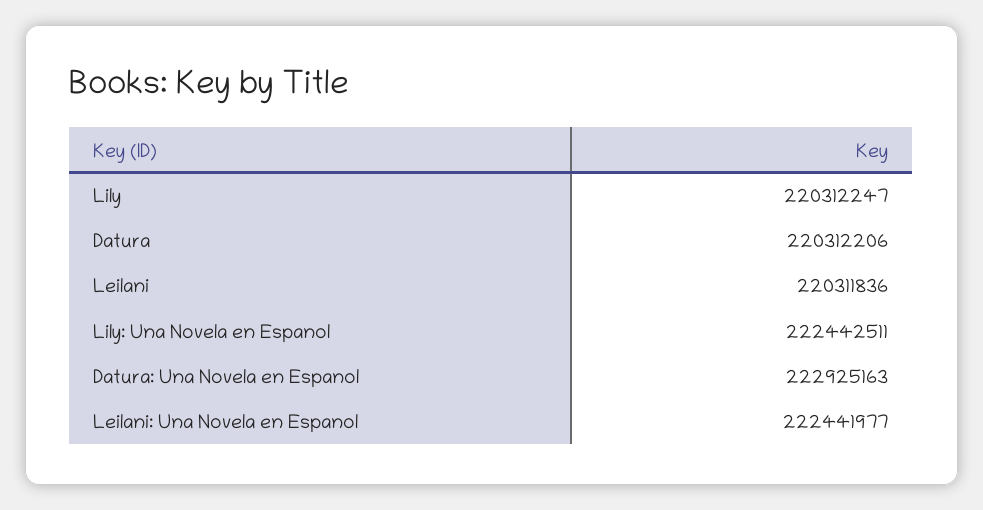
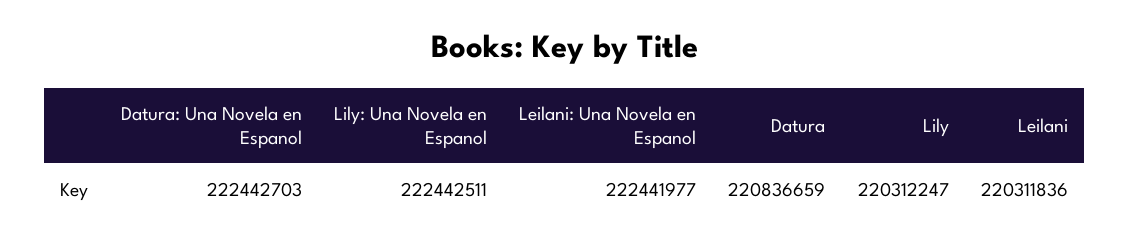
  {
    "Lily": 220312247,
-   "Datura": 220312206,
+   "Datura": 220836659,
    "Leilani": 220311836,
    "Lily: Una Novela en Espanol": 222442511,
-   "Datura: Una Novela en Espanol": 222925163,
+   "Datura: Una Novela en Espanol": 222442703,
    "Leilani: Una Novela en Espanol": 222441977
  }

